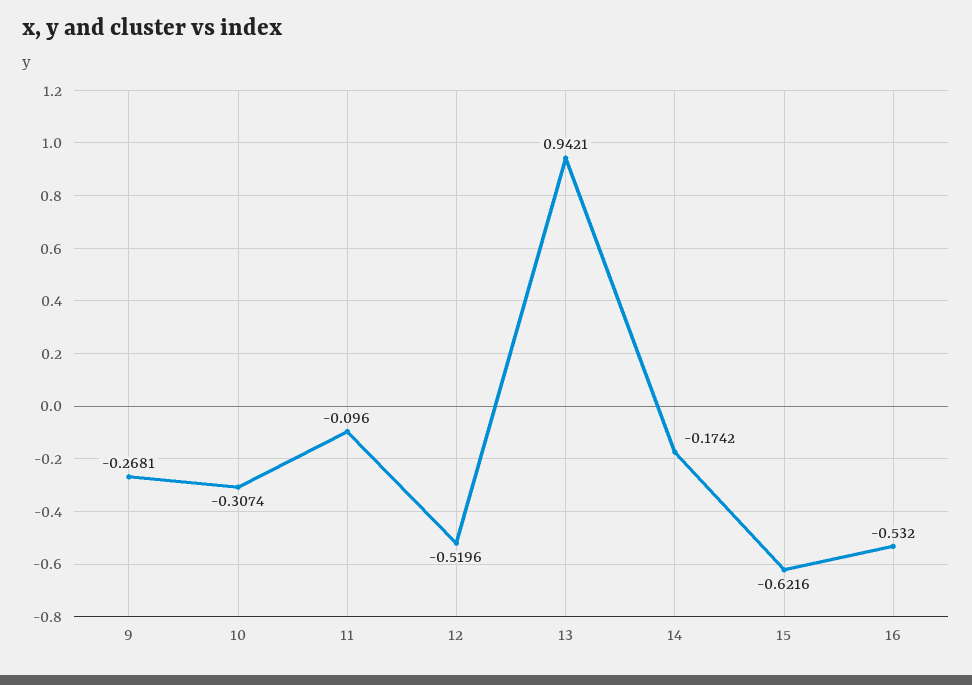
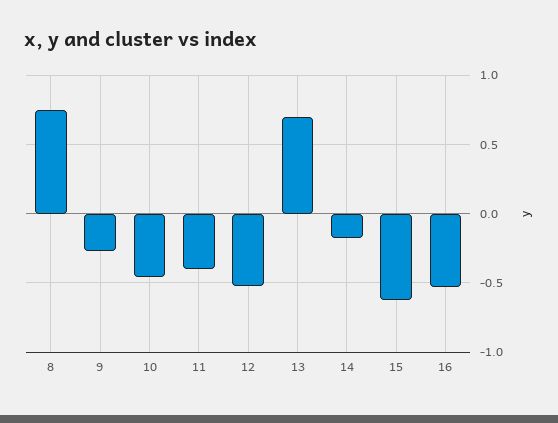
  {
    "9": -0.2681,
-   "10": -0.3074,
+   "10": -0.45,
-   "11": -0.096,
+   "11": -0.4,
    "12": -0.5196,
-   "13": 0.9421,
+   "13": 0.7,
    "14": -0.1742,
    "15": -0.6216,
-   "16": -0.532
+   "16": -0.532,
+   "8": 0.75
  }

